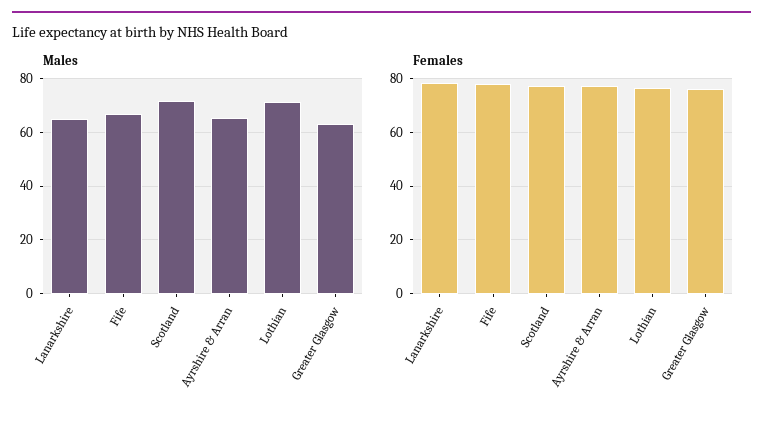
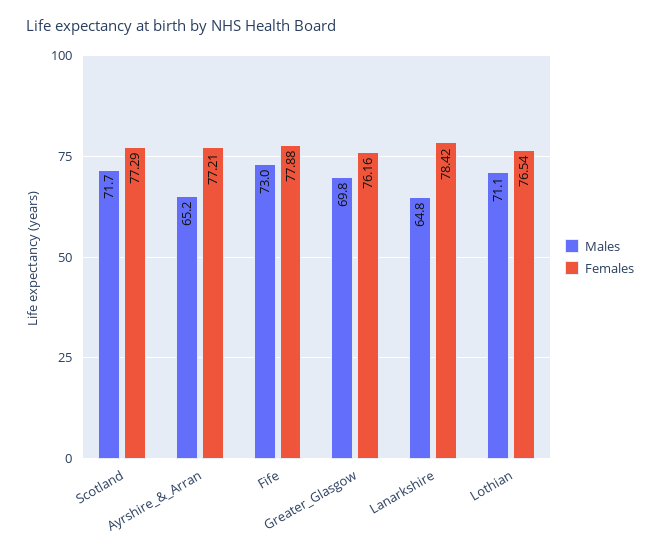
  {
    "Males": {
      "Lanarkshire": 64.8,
-     "Fife": 67.5,
+     "Fife": 73,
      "Scotland": 71.7,
      "Ayrshire & Arran": 65.2,
      "Lothian": 71.1,
-     "Greater Glasgow": 62.5
+     "Greater Glasgow": 69.8
    },
    "Females": {
      "Lanarkshire": 78.42,
      "Fife": 77.88,
      "Scotland": 77.29,
      "Ayrshire & Arran": 77.21,
      "Lothian": 76.54,
      "Greater Glasgow": 76.16
    }
  }

